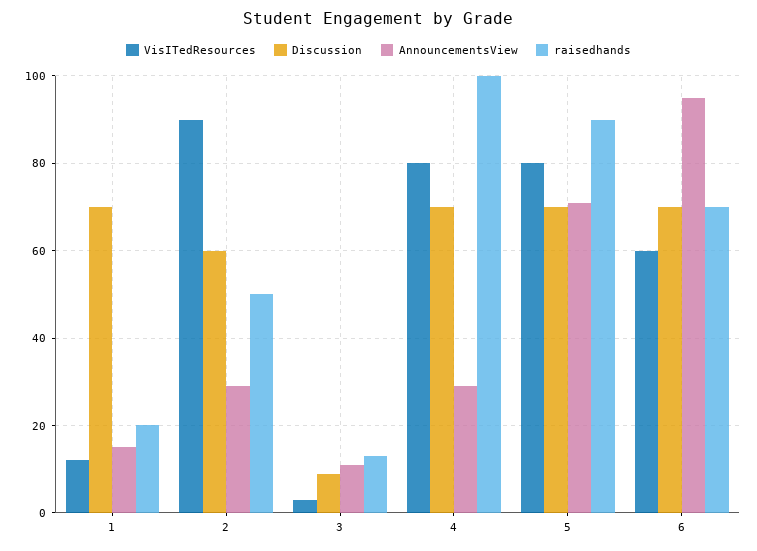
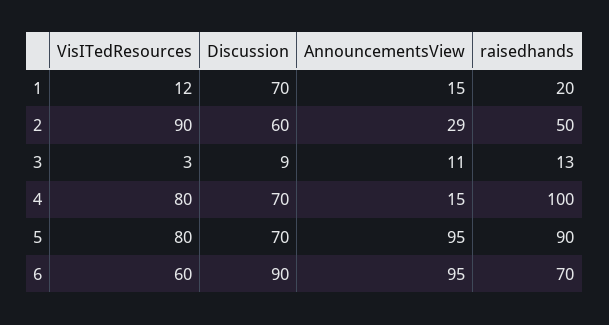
  {
    "VisITedResources": {
      "1": 12,
      "2": 90,
      "3": 3,
      "4": 80,
      "5": 80,
      "6": 60
    },
    "Discussion": {
      "1": 70,
      "2": 60,
      "3": 9,
      "4": 70,
      "5": 70,
-     "6": 70
+     "6": 90
    },
    "AnnouncementsView": {
      "1": 15,
      "2": 29,
      "3": 11,
-     "4": 30,
+     "4": 15,
-     "5": 70,
+     "5": 95,
      "6": 95
    },
    "raisedhands": {
      "1": 20,
      "2": 50,
      "3": 13,
      "4": 100,
      "5": 90,
      "6": 70
    }
  }

